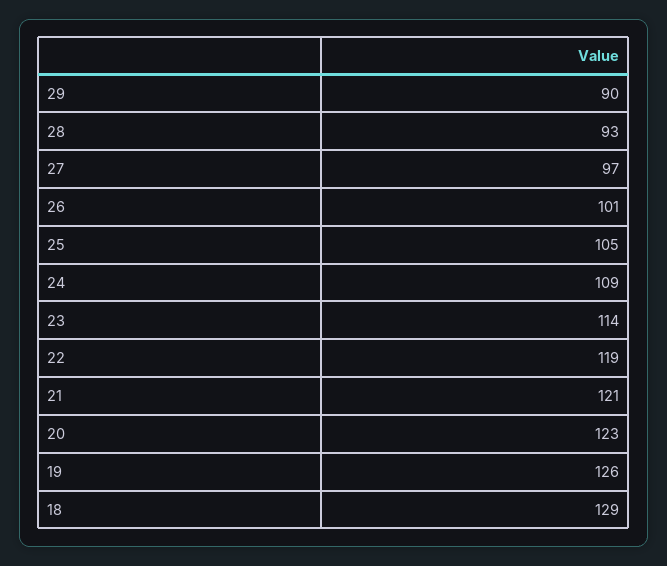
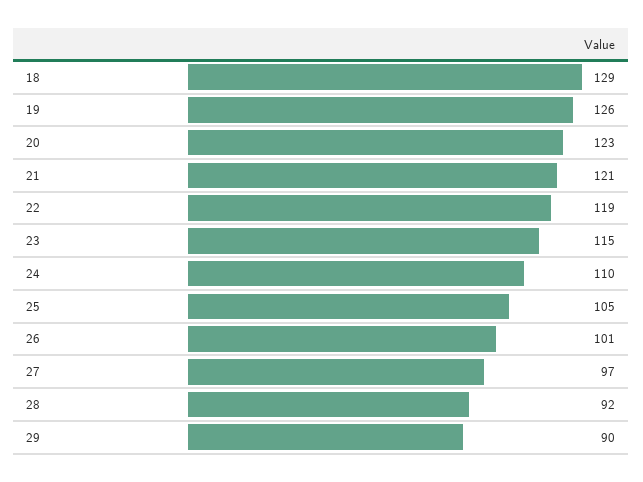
  {
    "29": 90,
-   "28": 93,
+   "28": 92,
    "27": 97,
    "26": 101,
    "25": 105,
-   "24": 109,
+   "24": 110,
-   "23": 114,
+   "23": 115,
    "22": 119,
    "21": 121,
    "20": 123,
    "19": 126,
    "18": 129
  }

